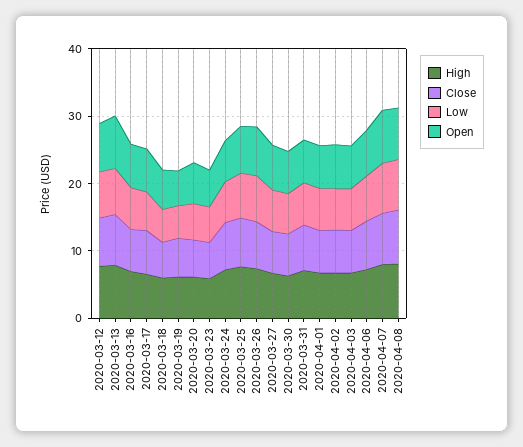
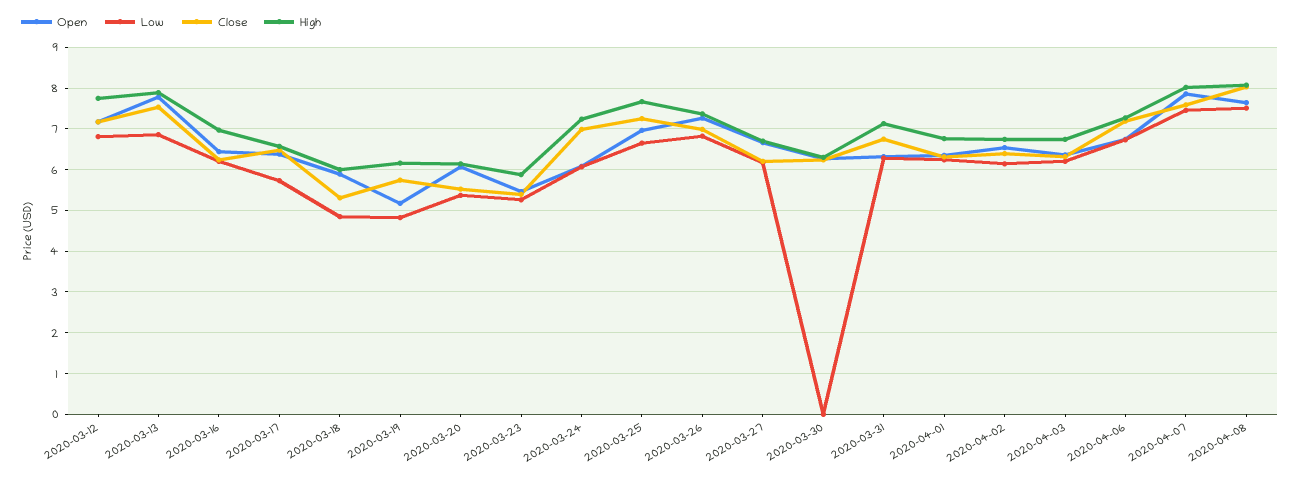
  {
    "High": {
      "2020-03-12": 7.8,
      "2020-03-13": 7.8,
      "2020-03-16": 7,
      "2020-03-17": 6.6,
      "2020-03-18": 6,
      "2020-03-19": 6.2,
      "2020-03-20": 6.2,
      "2020-03-23": 5.8,
      "2020-03-24": 7.2,
      "2020-03-25": 7.6,
      "2020-03-26": 7.4,
      "2020-03-27": 6.8,
      "2020-03-30": 6.4,
      "2020-03-31": 7.2,
      "2020-04-01": 6.8,
      "2020-04-02": 6.8,
      "2020-04-03": 6.8,
      "2020-04-06": 7.2,
      "2020-04-07": 8,
      "2020-04-08": 8
    },
    "Close": {
      "2020-03-12": 7.2,
      "2020-03-13": 7.6,
      "2020-03-16": 6.2,
      "2020-03-17": 6.4,
      "2020-03-18": 5.4,
      "2020-03-19": 5.8,
      "2020-03-20": 5.6,
      "2020-03-23": 5.4,
      "2020-03-24": 7,
      "2020-03-25": 7.2,
      "2020-03-26": 7,
      "2020-03-27": 6.2,
      "2020-03-30": 6.2,
      "2020-03-31": 6.8,
      "2020-04-01": 6.4,
      "2020-04-02": 6.4,
      "2020-04-03": 6.4,
      "2020-04-06": 7.2,
      "2020-04-07": 7.6,
      "2020-04-08": 8
    },
    "Low": {
      "2020-03-12": 6.8,
      "2020-03-13": 6.8,
      "2020-03-16": 6.2,
      "2020-03-17": 5.8,
      "2020-03-18": 4.8,
      "2020-03-19": 4.8,
      "2020-03-20": 5.4,
      "2020-03-23": 5.2,
      "2020-03-24": 6,
      "2020-03-25": 6.6,
      "2020-03-26": 6.8,
      "2020-03-27": 6.2,
-     "2020-03-30": 6,
+     "2020-03-30": 0,
      "2020-03-31": 6.2,
      "2020-04-01": 6.2,
      "2020-04-02": 6.2,
      "2020-04-03": 6.2,
      "2020-04-06": 6.8,
      "2020-04-07": 7.4,
      "2020-04-08": 7.6
    },
    "Open": {
      "2020-03-12": 7.2,
      "2020-03-13": 7.8,
      "2020-03-16": 6.4,
      "2020-03-17": 6.4,
      "2020-03-18": 5.8,
      "2020-03-19": 5.2,
      "2020-03-20": 6,
      "2020-03-23": 5.4,
      "2020-03-24": 6,
      "2020-03-25": 7,
      "2020-03-26": 7.2,
      "2020-03-27": 6.6,
      "2020-03-30": 6.2,
      "2020-03-31": 6.4,
      "2020-04-01": 6.4,
      "2020-04-02": 6.6,
      "2020-04-03": 6.4,
      "2020-04-06": 6.8,
      "2020-04-07": 7.8,
      "2020-04-08": 7.6
    }
  }

